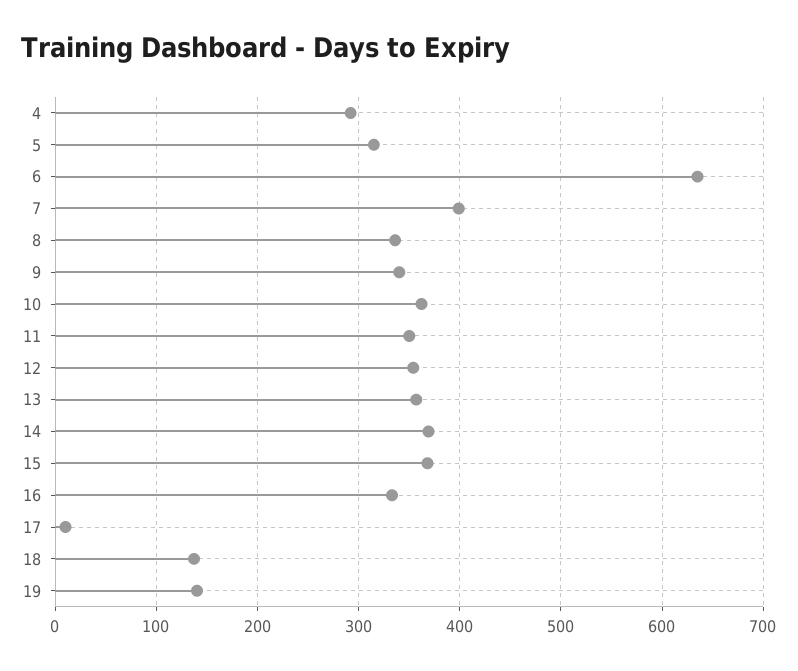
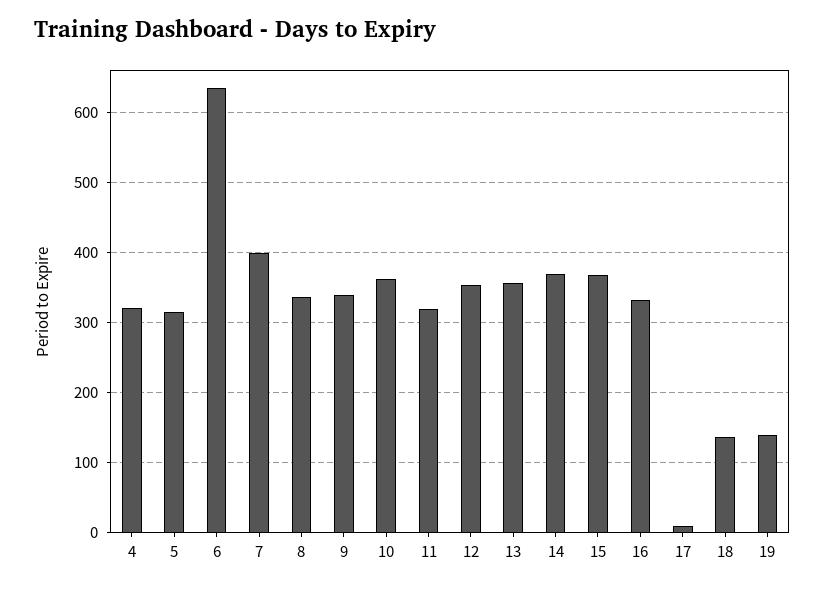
  {
-   "4": 290,
+   "4": 320,
    "5": 320,
    "6": 640,
    "7": 400,
    "8": 340,
    "9": 340,
    "10": 360,
-   "11": 350,
+   "11": 320,
    "12": 350,
    "13": 360,
    "14": 370,
    "15": 370,
    "16": 330,
    "17": 10,
    "18": 140,
    "19": 140
  }

